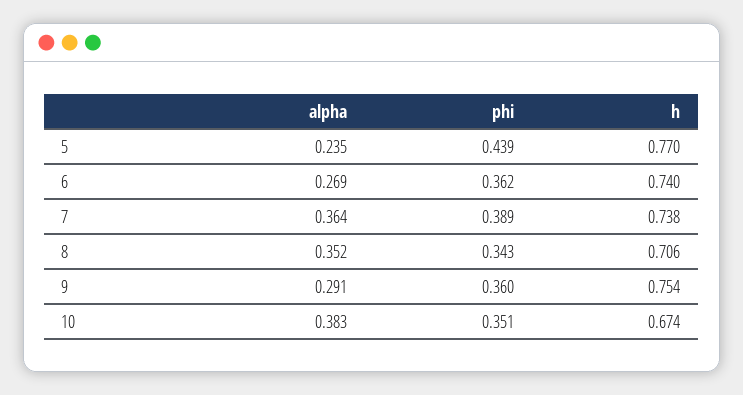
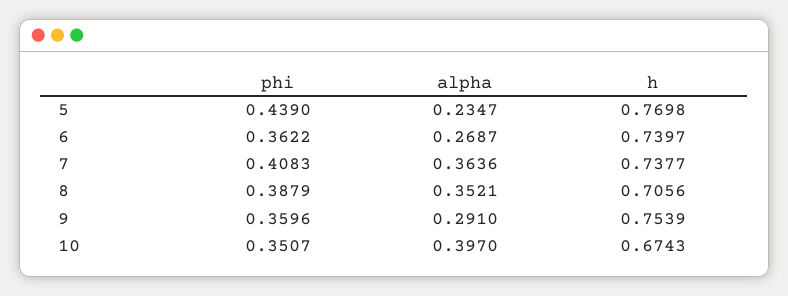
  {
    "alpha": {
      "5": 0.2347,
      "6": 0.2687,
      "7": 0.3636,
      "8": 0.3521,
      "9": 0.291,
-     "10": 0.383
+     "10": 0.397
    },
    "phi": {
      "5": 0.439,
      "6": 0.3622,
-     "7": 0.389,
+     "7": 0.4083,
-     "8": 0.343,
+     "8": 0.3879,
      "9": 0.3596,
      "10": 0.3507
    },
    "h": {
      "5": 0.7698,
      "6": 0.7397,
      "7": 0.7377,
      "8": 0.7056,
      "9": 0.7539,
      "10": 0.6743
    }
  }

